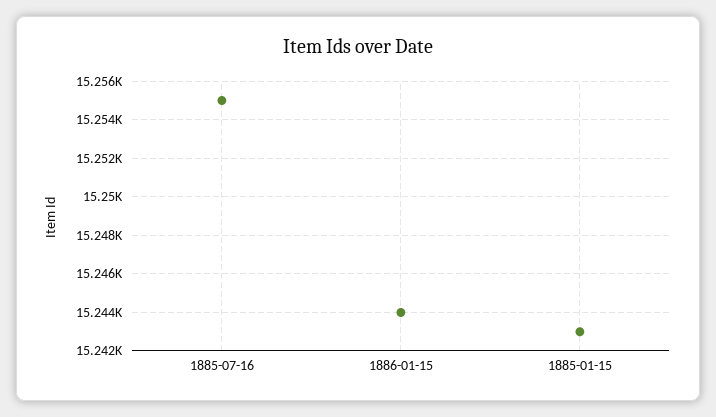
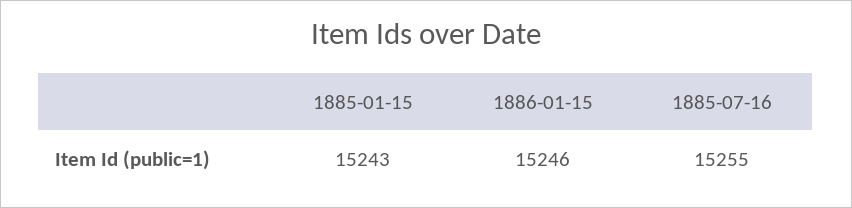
  {
    "1885-07-16": 15255,
-   "1886-01-15": 15244,
+   "1886-01-15": 15246,
    "1885-01-15": 15243
  }

